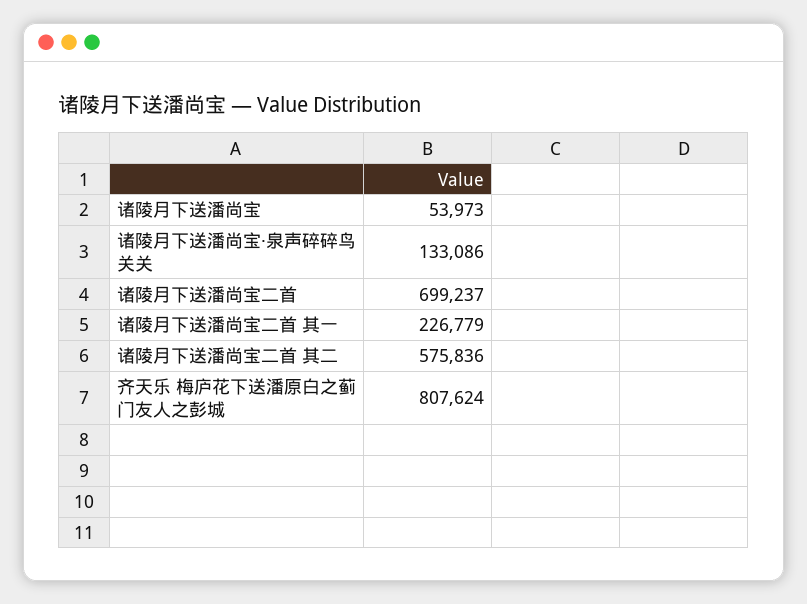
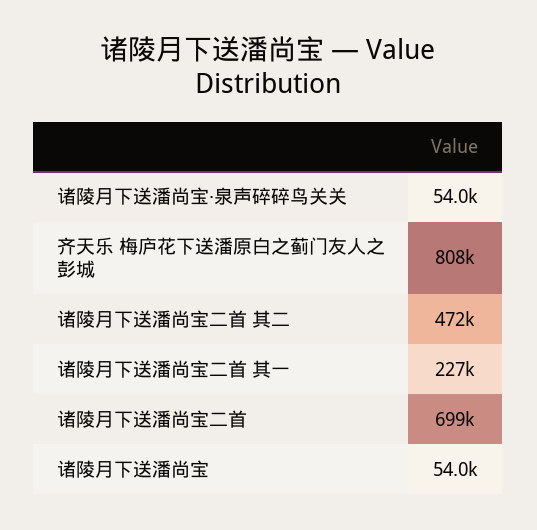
  {
    "诸陵月下送潘尚宝": 53973,
-   "诸陵月下送潘尚宝·泉声碎碎鸟关关": 133086,
+   "诸陵月下送潘尚宝·泉声碎碎鸟关关": 54000,
    "诸陵月下送潘尚宝二首": 699237,
    "诸陵月下送潘尚宝二首 其一": 226779,
-   "诸陵月下送潘尚宝二首 其二": 575836,
+   "诸陵月下送潘尚宝二首 其二": 472000,
    "齐天乐 梅庐花下送潘原白之蓟门友人之彭城": 807624
  }

